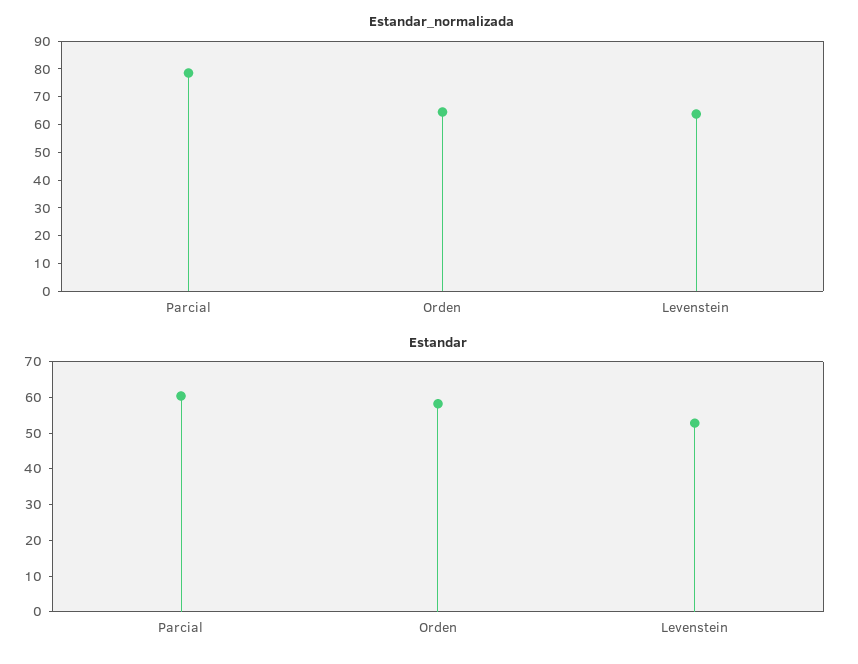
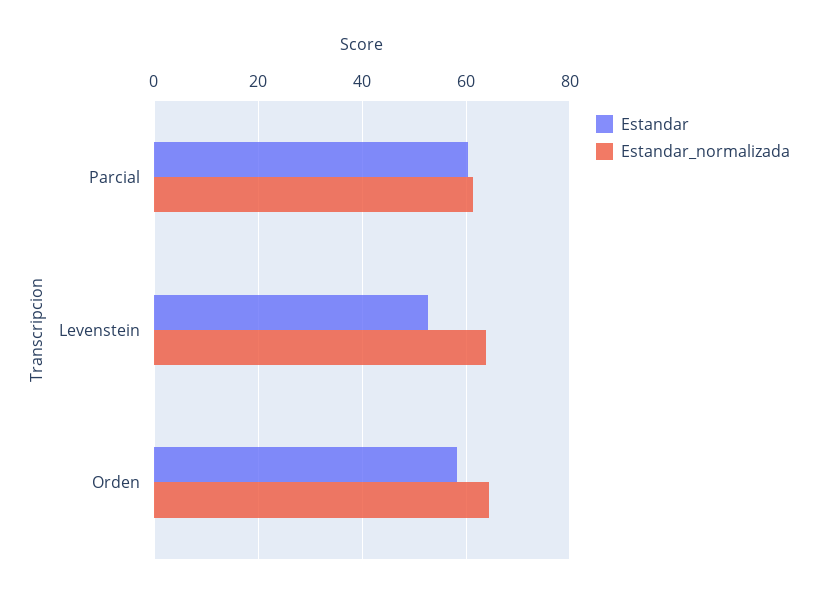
  {
    "Estandar_normalizada": {
-     "Parcial": 80,
+     "Parcial": 62,
      "Orden": 64,
      "Levenstein": 64
    },
    "Estandar": {
      "Parcial": 60,
      "Orden": 58,
      "Levenstein": 52
    }
  }

